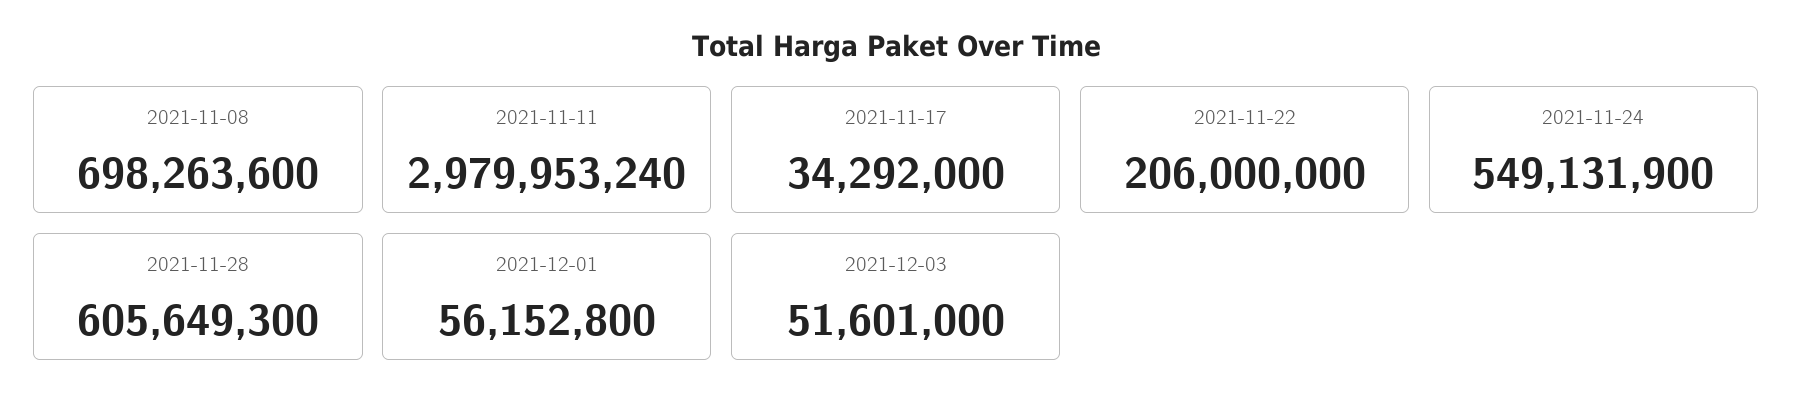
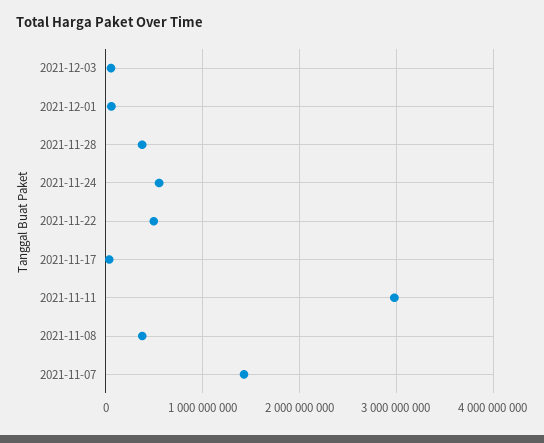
  {
-   "2021-11-08": 698263600,
+   "2021-11-08": 400000000,
    "2021-11-11": 2979953240,
    "2021-11-17": 34292000,
-   "2021-11-22": 206000000,
+   "2021-11-22": 500000000,
    "2021-11-24": 549131900,
-   "2021-11-28": 605649300,
+   "2021-11-28": 400000000,
    "2021-12-01": 56152800,
-   "2021-12-03": 51601000
+   "2021-12-03": 51601000,
+   "2021-11-07": 1400000000
  }

